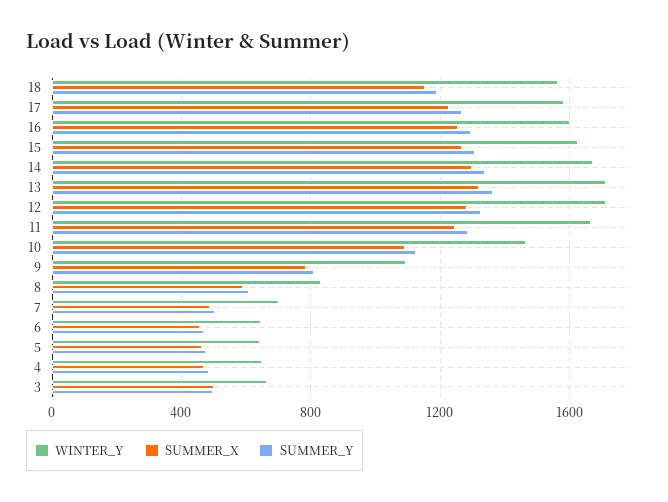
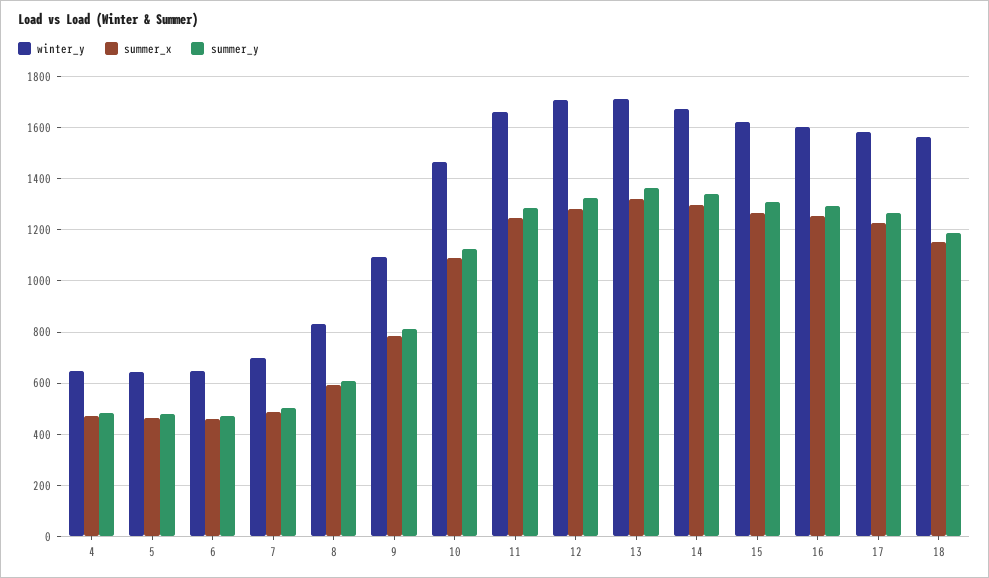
  {
    "WINTER_Y": {
      "18": 1575,
      "17": 1575,
      "16": 1600,
      "15": 1625,
      "14": 1675,
      "13": 1725,
      "12": 1700,
      "11": 1675,
      "10": 1475,
      "9": 1100,
      "8": 825,
      "7": 700,
      "6": 650,
      "5": 650,
-     "4": 650,
+     "4": 650
-     "3": 650
    },
    "SUMMER_X": {
      "18": 1150,
      "17": 1225,
      "16": 1250,
      "15": 1275,
      "14": 1300,
      "13": 1325,
      "12": 1275,
      "11": 1250,
      "10": 1100,
      "9": 775,
      "8": 600,
      "7": 500,
      "6": 450,
      "5": 475,
-     "4": 475,
+     "4": 475
-     "3": 500
    },
    "SUMMER_Y": {
      "18": 1200,
      "17": 1275,
      "16": 1300,
      "15": 1300,
      "14": 1350,
      "13": 1375,
      "12": 1325,
      "11": 1275,
      "10": 1125,
      "9": 800,
      "8": 600,
      "7": 500,
      "6": 475,
      "5": 475,
-     "4": 475,
+     "4": 475
-     "3": 500
    }
  }

